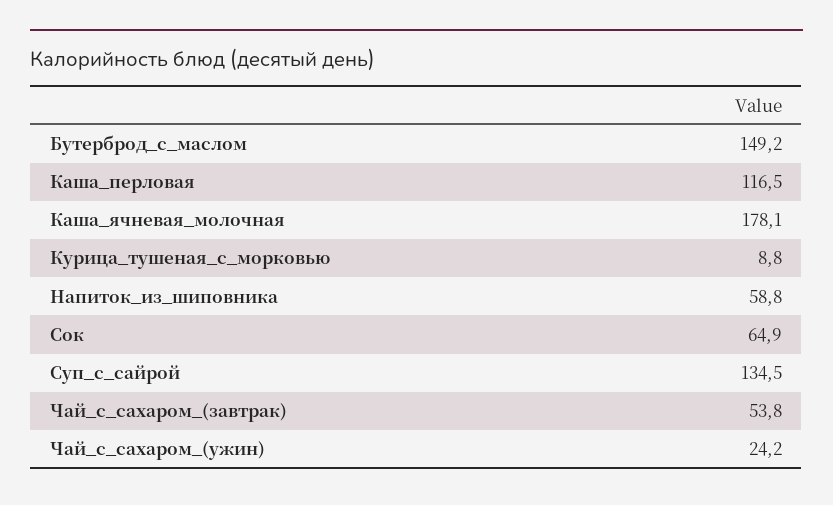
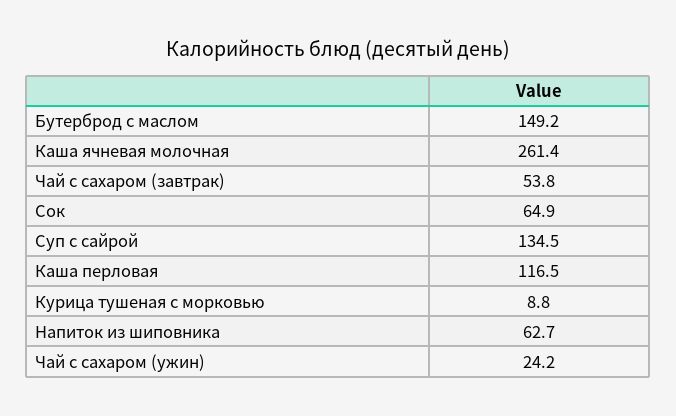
  {
    "Бутерброд_с_маслом": 149.2,
    "Каша_перловая": 116.5,
-   "Каша_ячневая_молочная": 178.1,
+   "Каша_ячневая_молочная": 261.4,
    "Курица_тушеная_с_морковью": 8.8,
-   "Напиток_из_шиповника": 58.8,
+   "Напиток_из_шиповника": 62.7,
    "Сок": 64.9,
    "Суп_с_сайрой": 134.5,
    "Чай_с_сахаром_(завтрак)": 53.8,
    "Чай_с_сахаром_(ужин)": 24.2
  }

